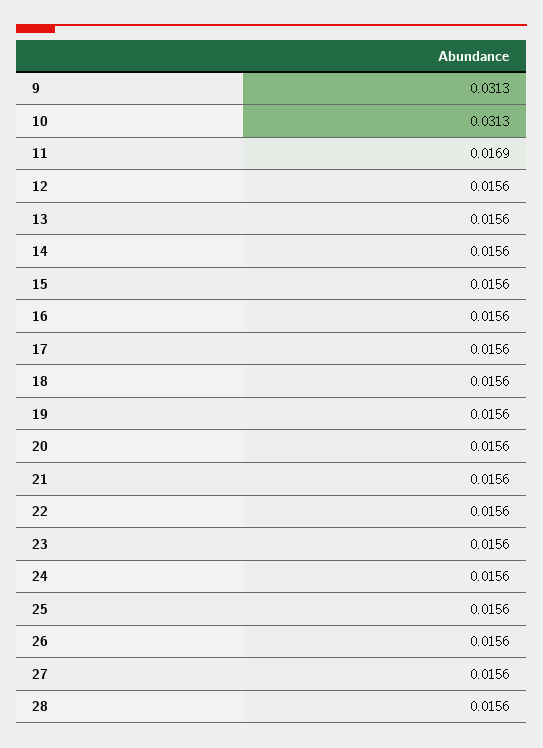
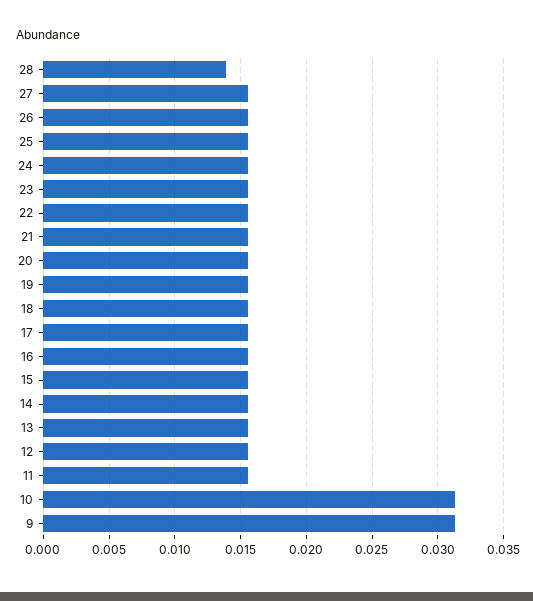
  {
    "9": 0.0313,
    "10": 0.0313,
-   "11": 0.0169,
+   "11": 0.0155,
    "12": 0.0156,
    "13": 0.0156,
    "14": 0.0156,
    "15": 0.0156,
    "16": 0.0156,
    "17": 0.0156,
    "18": 0.0156,
    "19": 0.0156,
    "20": 0.0156,
    "21": 0.0156,
    "22": 0.0156,
    "23": 0.0156,
    "24": 0.0156,
    "25": 0.0156,
    "26": 0.0156,
    "27": 0.0156,
-   "28": 0.0156
+   "28": 0.014
  }

